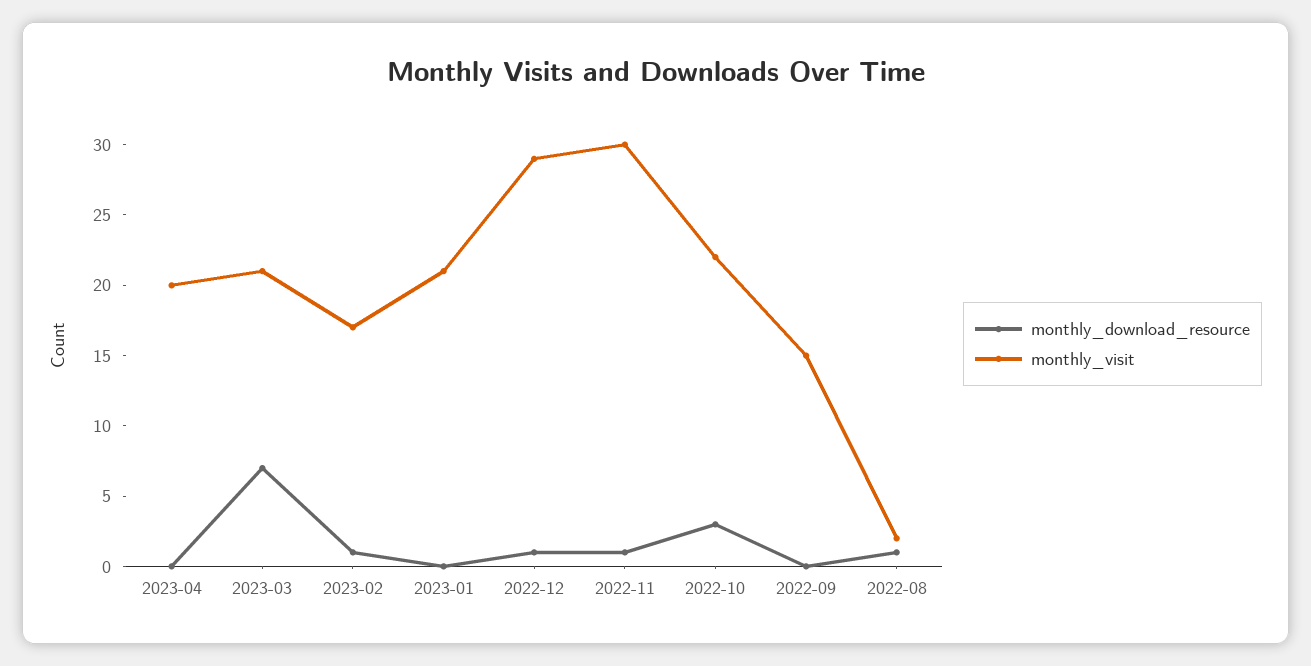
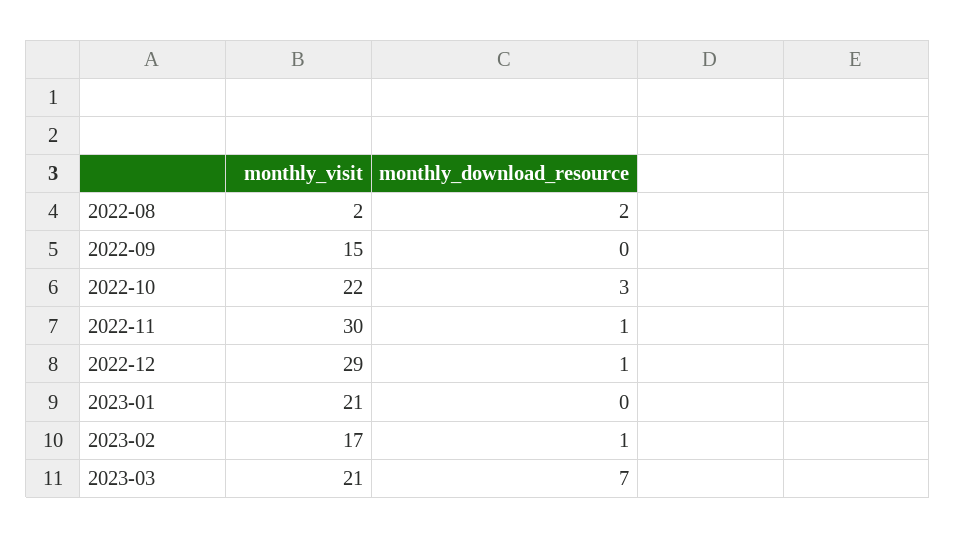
  {
    "monthly_download_resource": {
-     "2023-04": 0,
      "2023-03": 7,
      "2023-02": 1,
      "2023-01": 0,
      "2022-12": 1,
      "2022-11": 1,
      "2022-10": 3,
      "2022-09": 0,
-     "2022-08": 1
+     "2022-08": 2
    },
    "monthly_visit": {
-     "2023-04": 20,
      "2023-03": 21,
      "2023-02": 17,
      "2023-01": 21,
      "2022-12": 29,
      "2022-11": 30,
      "2022-10": 22,
      "2022-09": 15,
      "2022-08": 2
    }
  }

